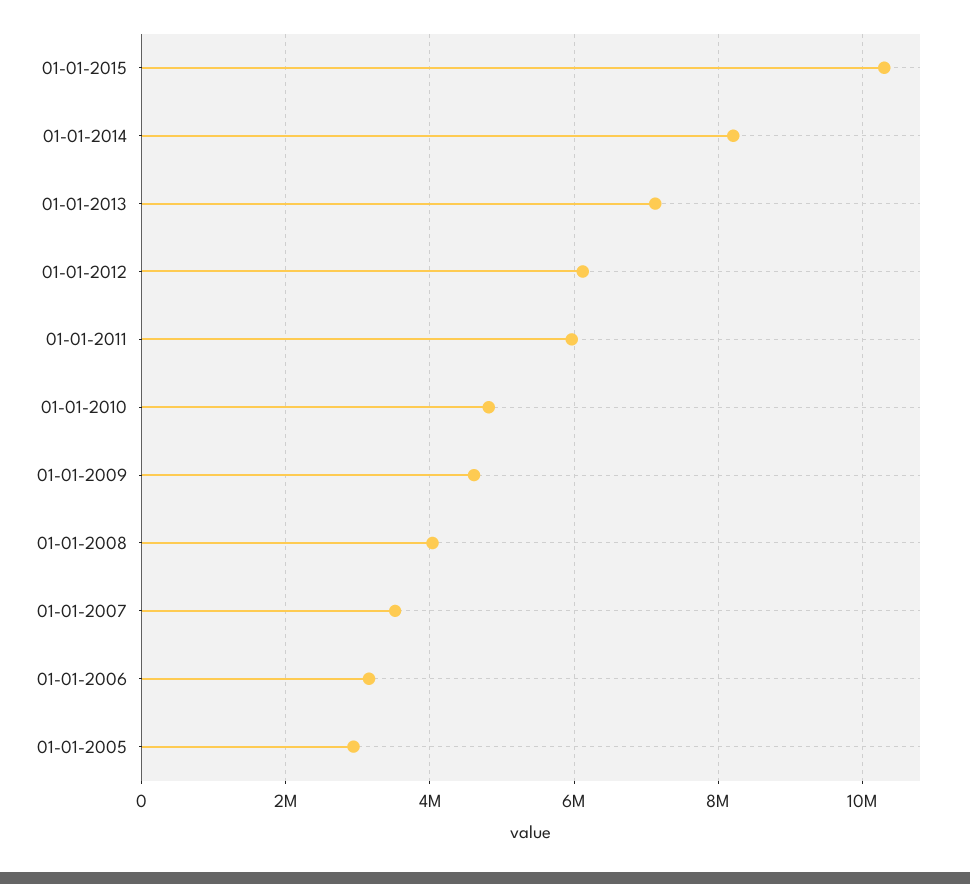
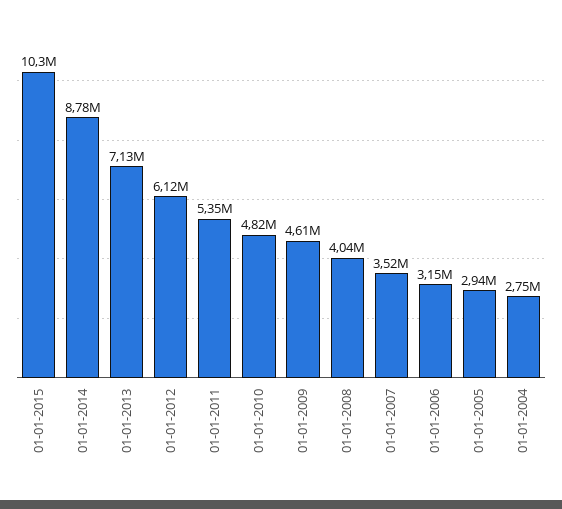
  {
    "01-01-2015": 10300000,
-   "01-01-2014": 8200000,
+   "01-01-2014": 8780000,
    "01-01-2013": 7130000,
    "01-01-2012": 6120000,
-   "01-01-2011": 6000000,
+   "01-01-2011": 5350000,
    "01-01-2010": 4820000,
    "01-01-2009": 4610000,
    "01-01-2008": 4040000,
    "01-01-2007": 3520000,
    "01-01-2006": 3150000,
-   "01-01-2005": 2940000
+   "01-01-2005": 2940000,
+   "01-01-2004": 2750000
  }

